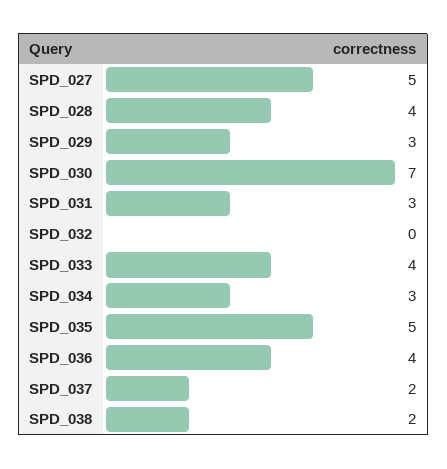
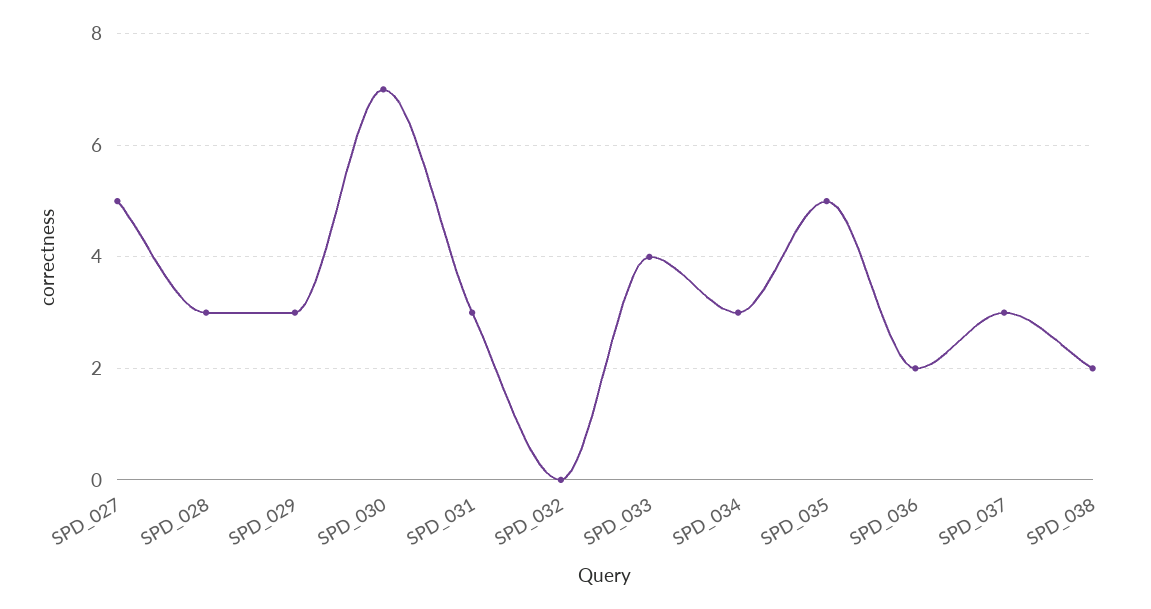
  {
    "SPD_027": 5,
-   "SPD_028": 4,
+   "SPD_028": 3,
    "SPD_029": 3,
    "SPD_030": 7,
    "SPD_031": 3,
    "SPD_032": 0,
    "SPD_033": 4,
    "SPD_034": 3,
    "SPD_035": 5,
-   "SPD_036": 4,
+   "SPD_036": 2,
-   "SPD_037": 2,
+   "SPD_037": 3,
    "SPD_038": 2
  }

